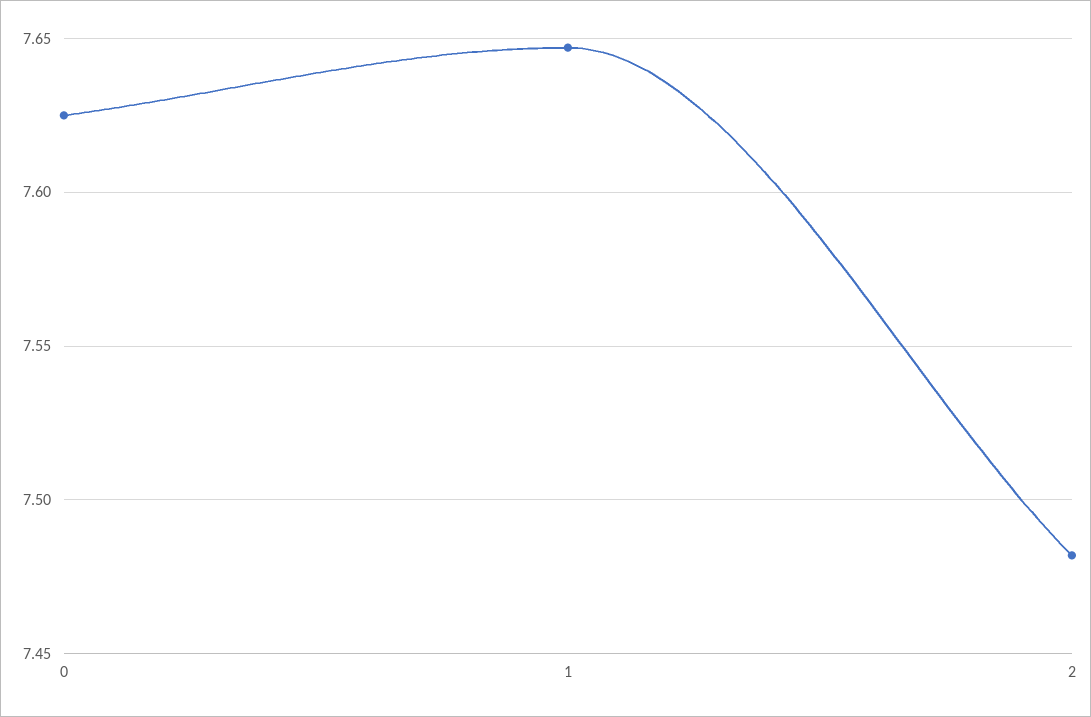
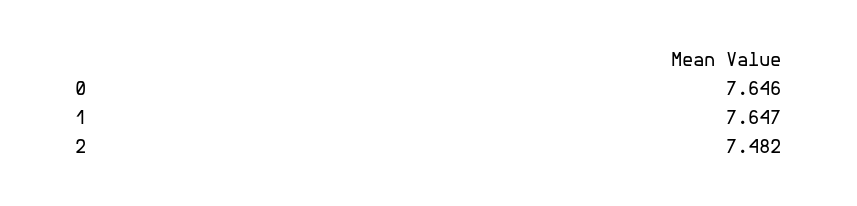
  {
-   "0": 7.625,
+   "0": 7.646,
    "1": 7.647,
    "2": 7.482
  }

